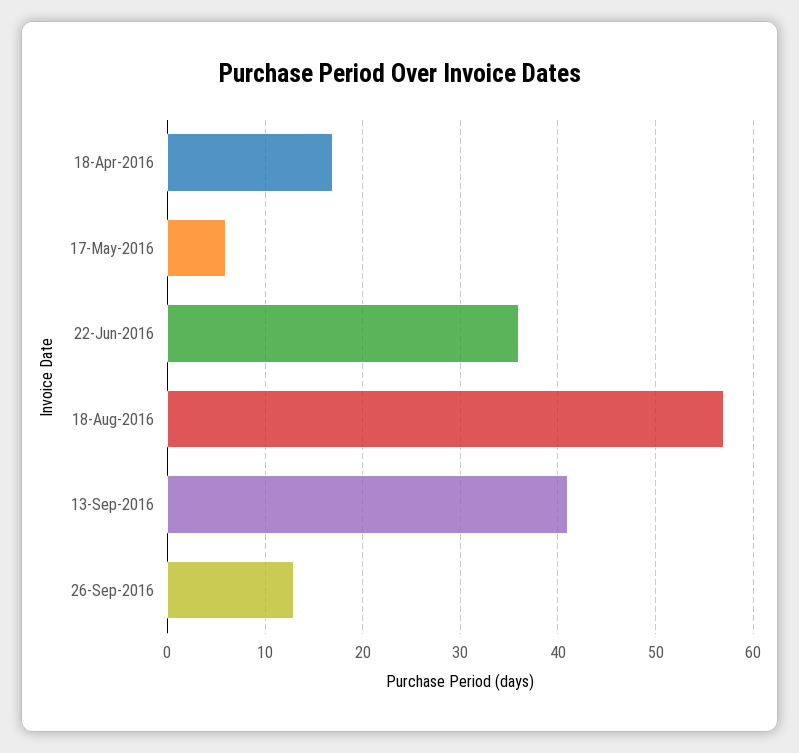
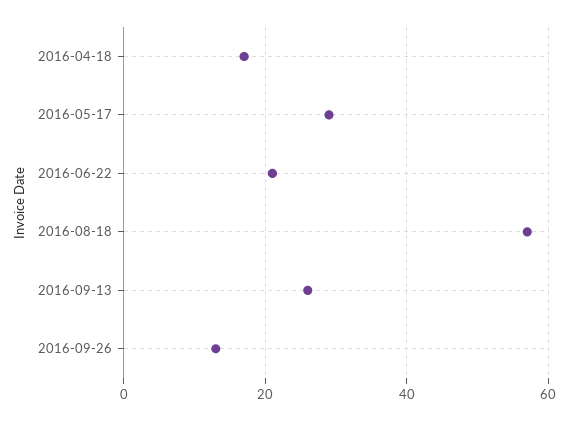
  {
    "18-Apr-2016": 17,
-   "17-May-2016": 6,
+   "17-May-2016": 30,
-   "22-Jun-2016": 36,
+   "22-Jun-2016": 20,
    "18-Aug-2016": 57,
-   "13-Sep-2016": 41,
+   "13-Sep-2016": 25,
    "26-Sep-2016": 13
  }

